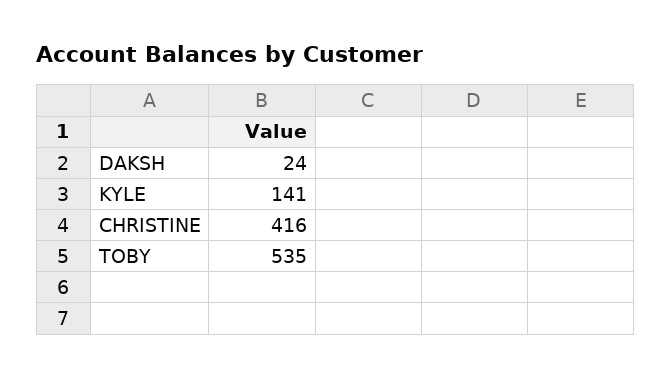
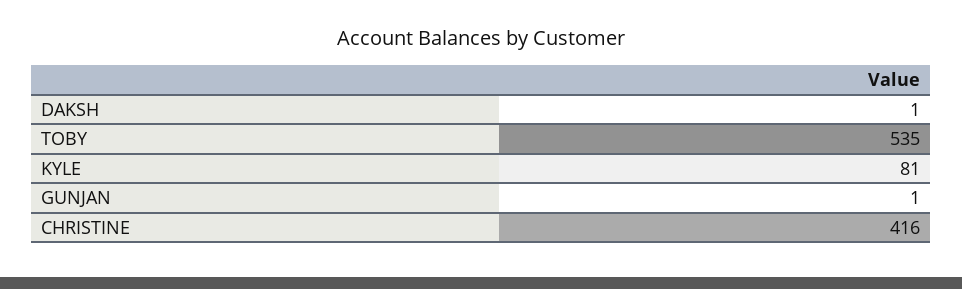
  {
-   "DAKSH": 24,
+   "DAKSH": 1,
-   "KYLE": 141,
+   "KYLE": 81,
    "CHRISTINE": 416,
-   "TOBY": 535
+   "TOBY": 535,
+   "GUNJAN": 1
  }

